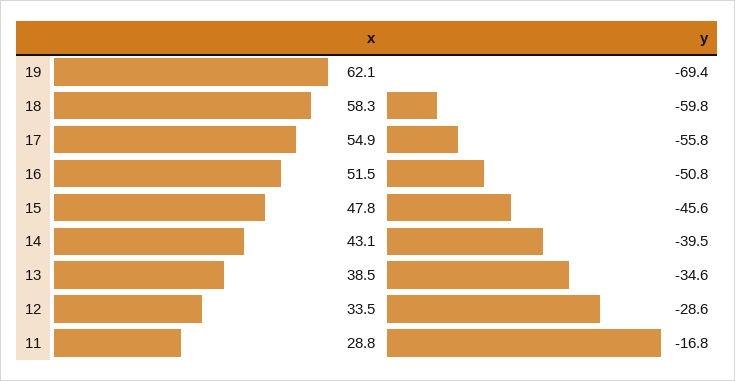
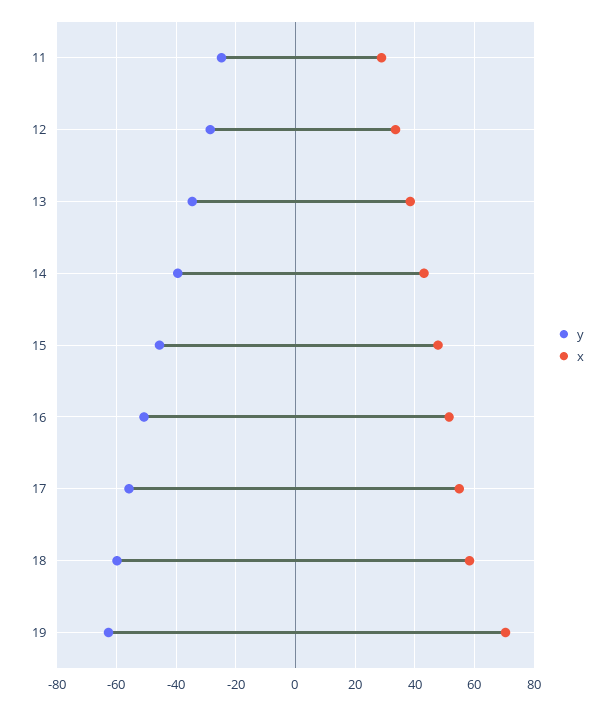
  {
    "x": {
-     "19": 62.1,
+     "19": 70,
      "18": 58.3,
      "17": 54.9,
      "16": 51.5,
      "15": 47.8,
      "14": 43.1,
      "13": 38.5,
      "12": 33.5,
      "11": 28.8
    },
    "y": {
-     "19": -69.4,
+     "19": -62.5,
      "18": -59.8,
      "17": -55.8,
      "16": -50.8,
      "15": -45.6,
      "14": -39.5,
      "13": -34.6,
      "12": -28.6,
-     "11": -16.8
+     "11": -25
    }
  }

